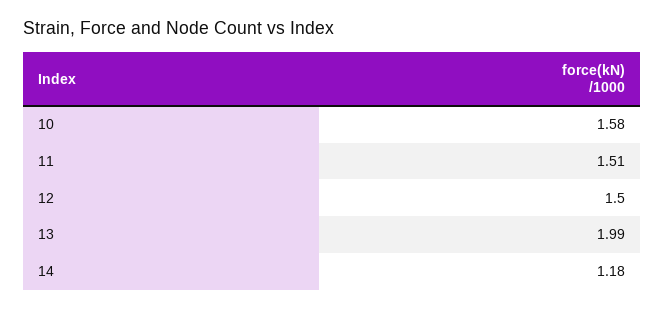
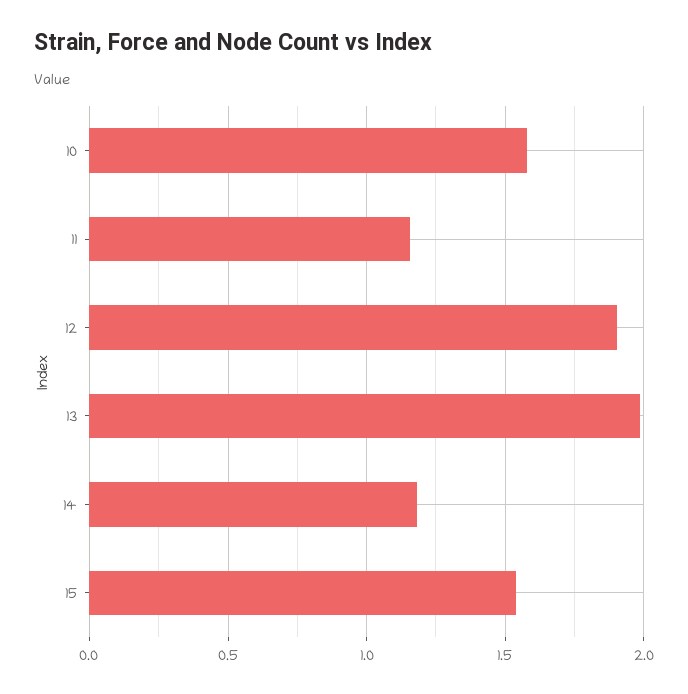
  {
    "10": 1.58,
-   "11": 1.51,
+   "11": 1.15,
-   "12": 1.5,
+   "12": 1.9,
    "13": 1.99,
-   "14": 1.18
+   "14": 1.18,
+   "15": 1.55
  }

